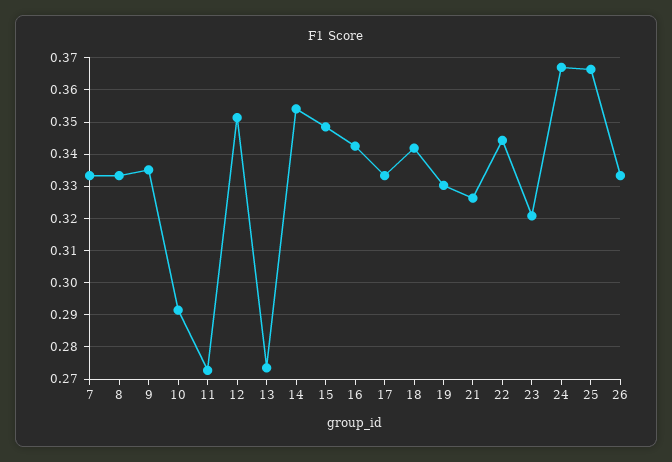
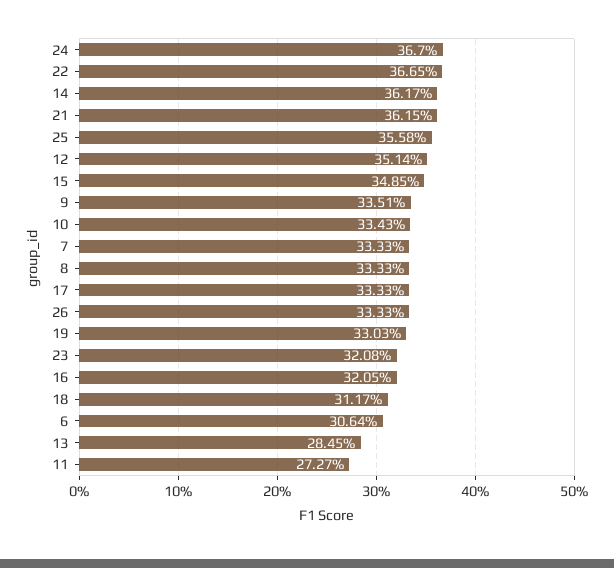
  {
    "7": 0.3333,
    "8": 0.3333,
    "9": 0.3351,
-   "10": 0.292,
+   "10": 0.3343,
    "11": 0.2727,
    "12": 0.3514,
-   "13": 0.274,
+   "13": 0.2845,
-   "14": 0.354,
+   "14": 0.3617,
    "15": 0.3485,
-   "16": 0.342,
+   "16": 0.3205,
    "17": 0.3333,
-   "18": 0.342,
+   "18": 0.3117,
    "19": 0.3303,
-   "21": 0.326,
+   "21": 0.3615,
-   "22": 0.344,
+   "22": 0.3665,
    "23": 0.3208,
    "24": 0.367,
-   "25": 0.366,
+   "25": 0.3558,
-   "26": 0.3333
+   "26": 0.3333,
+   "6": 0.3064
  }

